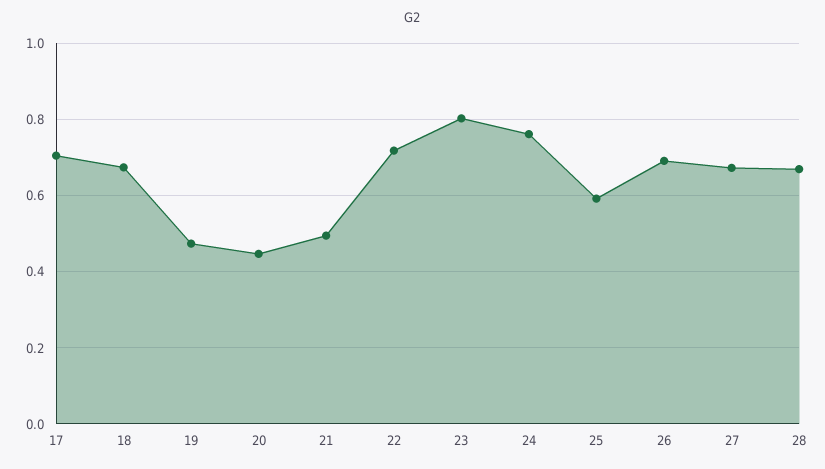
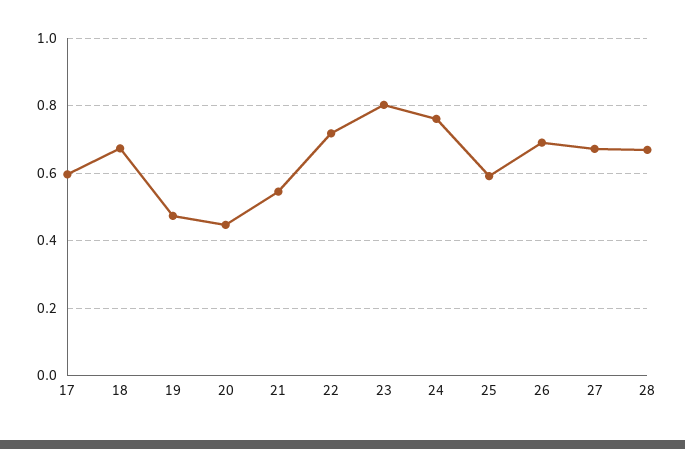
  {
-   "17": 0.7,
+   "17": 0.6,
    "18": 0.68,
    "19": 0.48,
    "20": 0.44,
-   "21": 0.5,
+   "21": 0.54,
    "22": 0.72,
    "23": 0.8,
    "24": 0.76,
    "25": 0.6,
    "26": 0.7,
    "27": 0.68,
    "28": 0.66
  }

